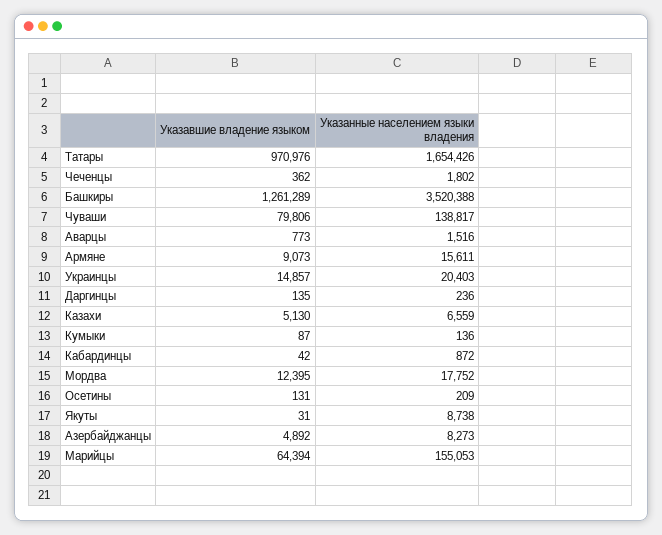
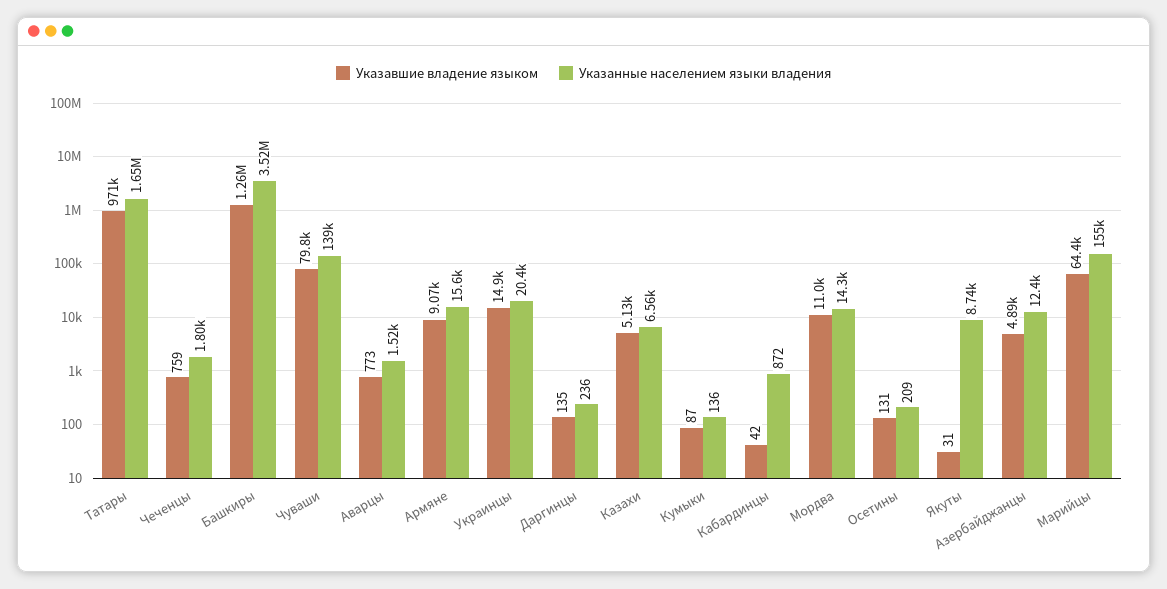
  {
    "Указавшие владение языком": {
      "Татары": 970976,
-     "Чеченцы": 362,
+     "Чеченцы": 759,
      "Башкиры": 1261289,
      "Чуваши": 79806,
      "Аварцы": 773,
      "Армяне": 9073,
      "Украинцы": 14857,
      "Даргинцы": 135,
      "Казахи": 5130,
      "Кумыки": 87,
      "Кабардинцы": 42,
-     "Мордва": 12395,
+     "Мордва": 11000,
      "Осетины": 131,
      "Якуты": 31,
      "Азербайджанцы": 4892,
      "Марийцы": 64394
    },
    "Указанные населением языки владения": {
      "Татары": 1654426,
      "Чеченцы": 1802,
      "Башкиры": 3520388,
      "Чуваши": 138817,
      "Аварцы": 1516,
      "Армяне": 15611,
      "Украинцы": 20403,
      "Даргинцы": 236,
      "Казахи": 6559,
      "Кумыки": 136,
      "Кабардинцы": 872,
-     "Мордва": 17752,
+     "Мордва": 14300,
      "Осетины": 209,
      "Якуты": 8738,
-     "Азербайджанцы": 8273,
+     "Азербайджанцы": 12400,
      "Марийцы": 155053
    }
  }

